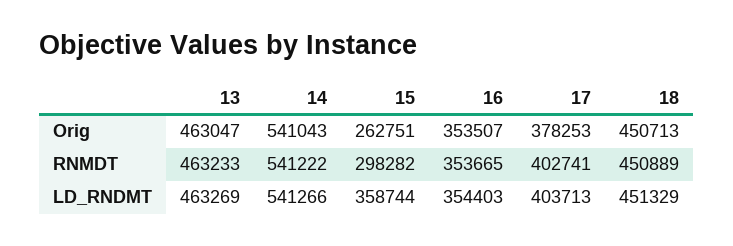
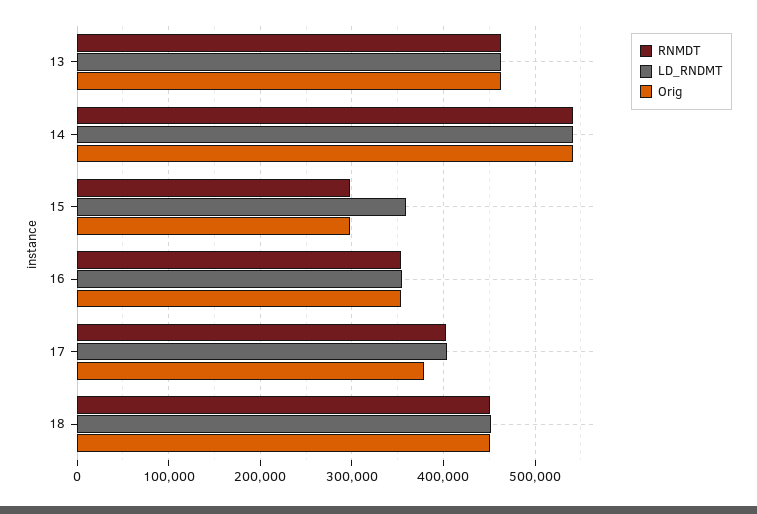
  {
    "Orig": {
      "13": 463047,
      "14": 541043,
-     "15": 262751,
+     "15": 300000,
      "16": 353507,
      "17": 378253,
      "18": 450713
    },
    "RNMDT": {
      "13": 463233,
      "14": 541222,
      "15": 298282,
      "16": 353665,
      "17": 402741,
      "18": 450889
    },
    "LD_RNDMT": {
      "13": 463269,
      "14": 541266,
      "15": 358744,
      "16": 354403,
      "17": 403713,
      "18": 451329
    }
  }

